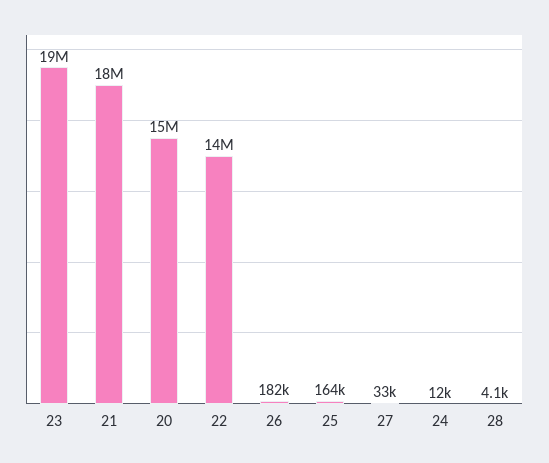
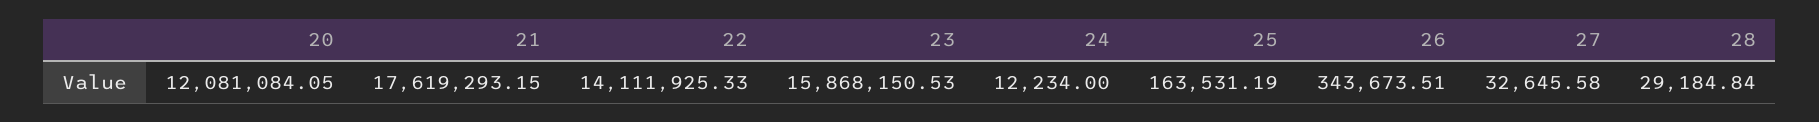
  {
-   "23": 19000000,
+   "23": 15868150.53,
    "21": 17619293.15,
-   "20": 15000000,
+   "20": 12081084.05,
    "22": 14111925.33,
-   "26": 182000,
+   "26": 343673.51,
    "25": 163531.19,
    "27": 32645.58,
    "24": 12234,
-   "28": 4100
+   "28": 29184.84
  }

